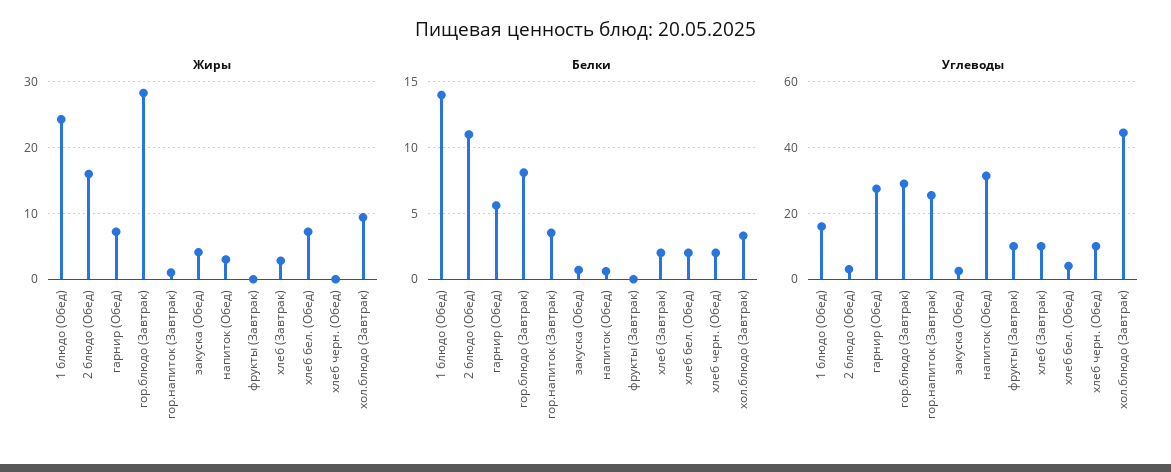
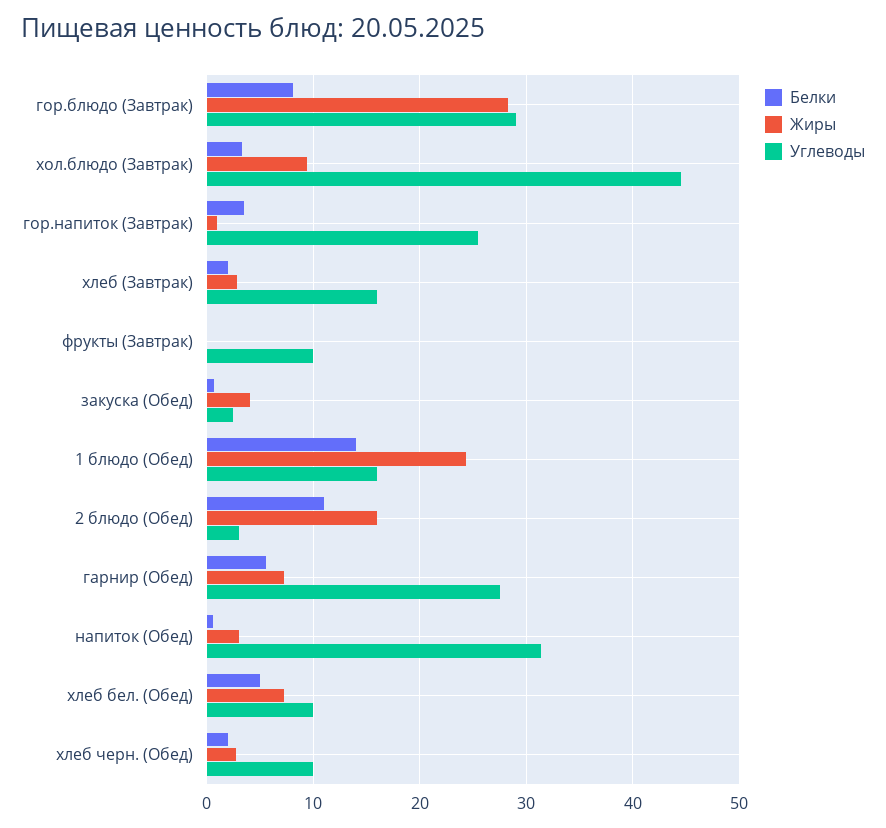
  {
    "Жиры": {
      "1 блюдо (Обед)": 24,
      "2 блюдо (Обед)": 16,
      "гарнир (Обед)": 7,
      "гор.блюдо (Завтрак)": 28,
      "гор.напиток (Завтрак)": 1,
      "закуска (Обед)": 4,
      "напиток (Обед)": 3,
      "фрукты (Завтрак)": 0,
      "хлеб (Завтрак)": 3,
      "хлеб бел. (Обед)": 7,
-     "хлеб черн. (Обед)": 0,
+     "хлеб черн. (Обед)": 3,
      "хол.блюдо (Завтрак)": 9
    },
    "Белки": {
      "1 блюдо (Обед)": 14,
      "2 блюдо (Обед)": 11,
      "гарнир (Обед)": 5.5,
      "гор.блюдо (Завтрак)": 8,
      "гор.напиток (Завтрак)": 3.5,
      "закуска (Обед)": 0.5,
      "напиток (Обед)": 0.5,
      "фрукты (Завтрак)": 0,
      "хлеб (Завтрак)": 2,
-     "хлеб бел. (Обед)": 2,
+     "хлеб бел. (Обед)": 5,
      "хлеб черн. (Обед)": 2,
      "хол.блюдо (Завтрак)": 3.5
    },
    "Углеводы": {
      "1 блюдо (Обед)": 16,
      "2 блюдо (Обед)": 3,
      "гарнир (Обед)": 28,
      "гор.блюдо (Завтрак)": 29,
      "гор.напиток (Завтрак)": 25,
      "закуска (Обед)": 3,
      "напиток (Обед)": 31,
      "фрукты (Завтрак)": 10,
-     "хлеб (Завтрак)": 10,
+     "хлеб (Завтрак)": 16,
-     "хлеб бел. (Обед)": 4,
+     "хлеб бел. (Обед)": 10,
      "хлеб черн. (Обед)": 10,
      "хол.блюдо (Завтрак)": 45
    }
  }

